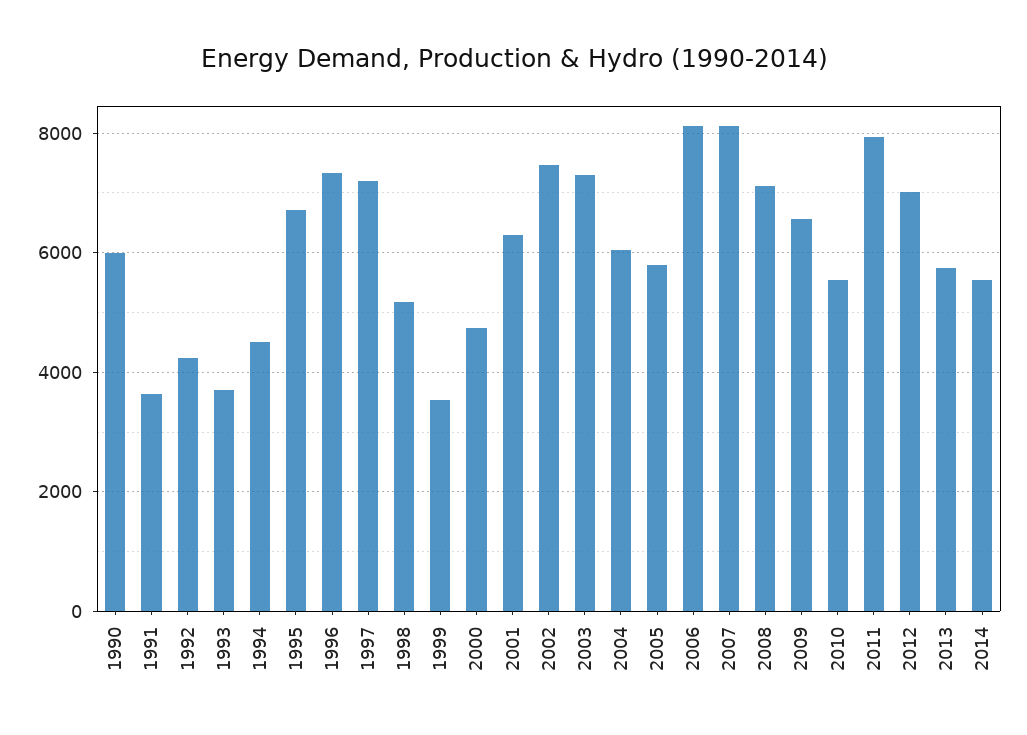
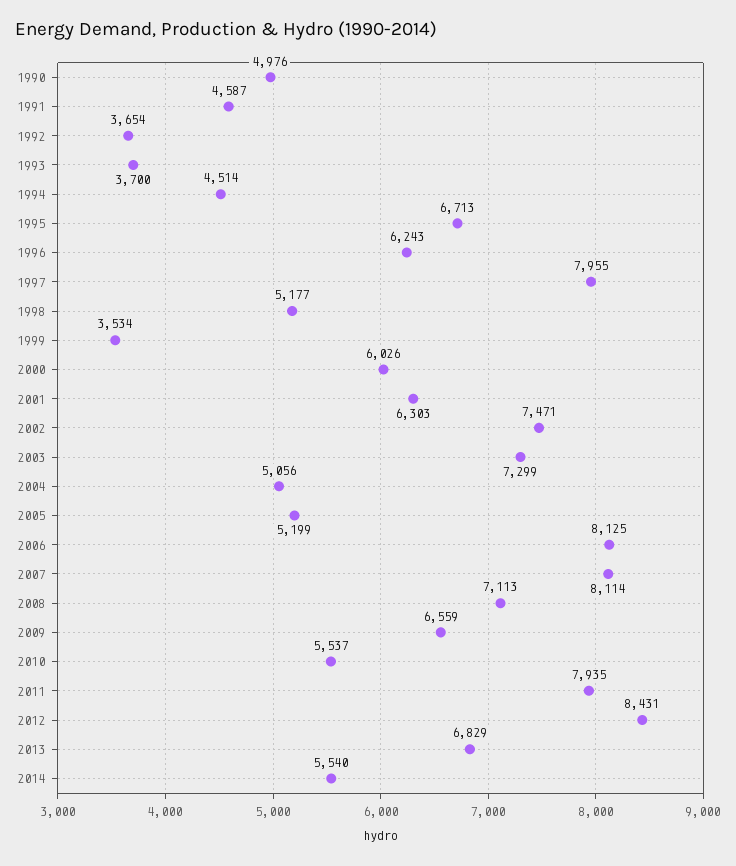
  {
-   "1990": 6000,
+   "1990": 4976,
-   "1991": 3600,
+   "1991": 4587,
-   "1992": 4200,
+   "1992": 3654,
    "1993": 3700,
    "1994": 4514,
    "1995": 6713,
-   "1996": 7400,
+   "1996": 6243,
-   "1997": 7200,
+   "1997": 7955,
    "1998": 5177,
    "1999": 3534,
-   "2000": 4800,
+   "2000": 6026,
    "2001": 6303,
    "2002": 7471,
    "2003": 7299,
-   "2004": 6000,
+   "2004": 5056,
-   "2005": 5800,
+   "2005": 5199,
    "2006": 8125,
    "2007": 8114,
    "2008": 7113,
    "2009": 6559,
    "2010": 5537,
    "2011": 7935,
-   "2012": 7000,
+   "2012": 8431,
-   "2013": 5800,
+   "2013": 6829,
    "2014": 5540
  }

